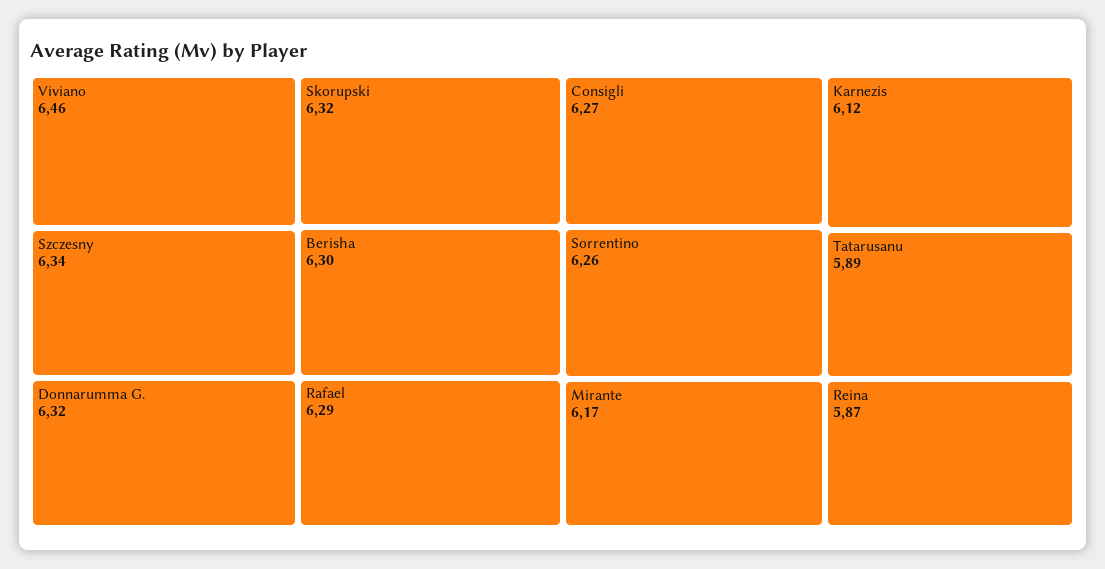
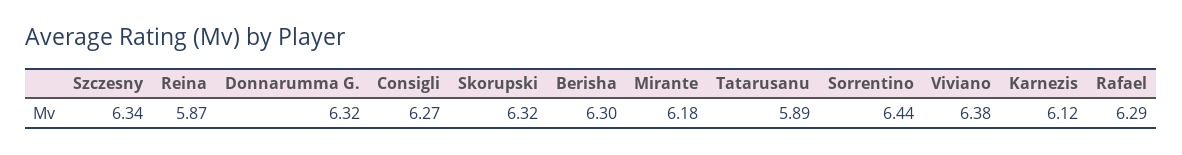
  {
-   "Viviano": 6.46,
+   "Viviano": 6.38,
    "Szczesny": 6.34,
    "Donnarumma G.": 6.32,
    "Skorupski": 6.32,
    "Berisha": 6.3,
    "Rafael": 6.29,
    "Consigli": 6.27,
-   "Sorrentino": 6.26,
+   "Sorrentino": 6.44,
-   "Mirante": 6.17,
+   "Mirante": 6.18,
    "Karnezis": 6.12,
    "Tatarusanu": 5.89,
    "Reina": 5.87
  }

